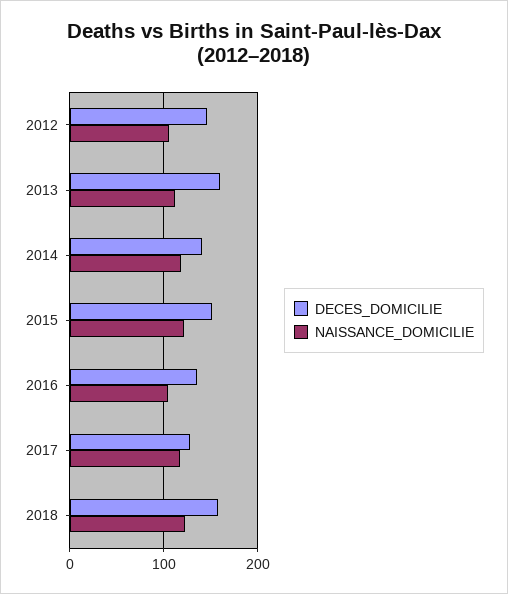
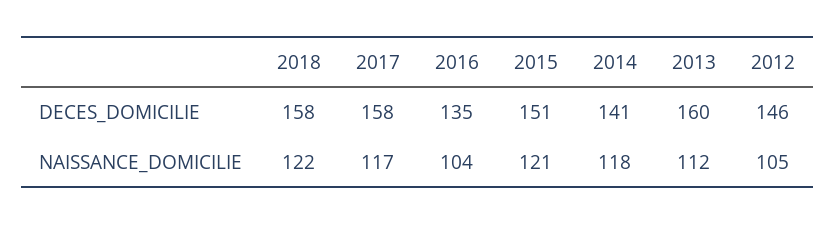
  {
    "DECES_DOMICILIE": {
      "2012": 146,
      "2013": 160,
      "2014": 141,
      "2015": 151,
      "2016": 135,
-     "2017": 130,
+     "2017": 158,
      "2018": 158
    },
    "NAISSANCE_DOMICILIE": {
      "2012": 105,
      "2013": 112,
      "2014": 118,
      "2015": 121,
      "2016": 104,
      "2017": 117,
      "2018": 122
    }
  }

